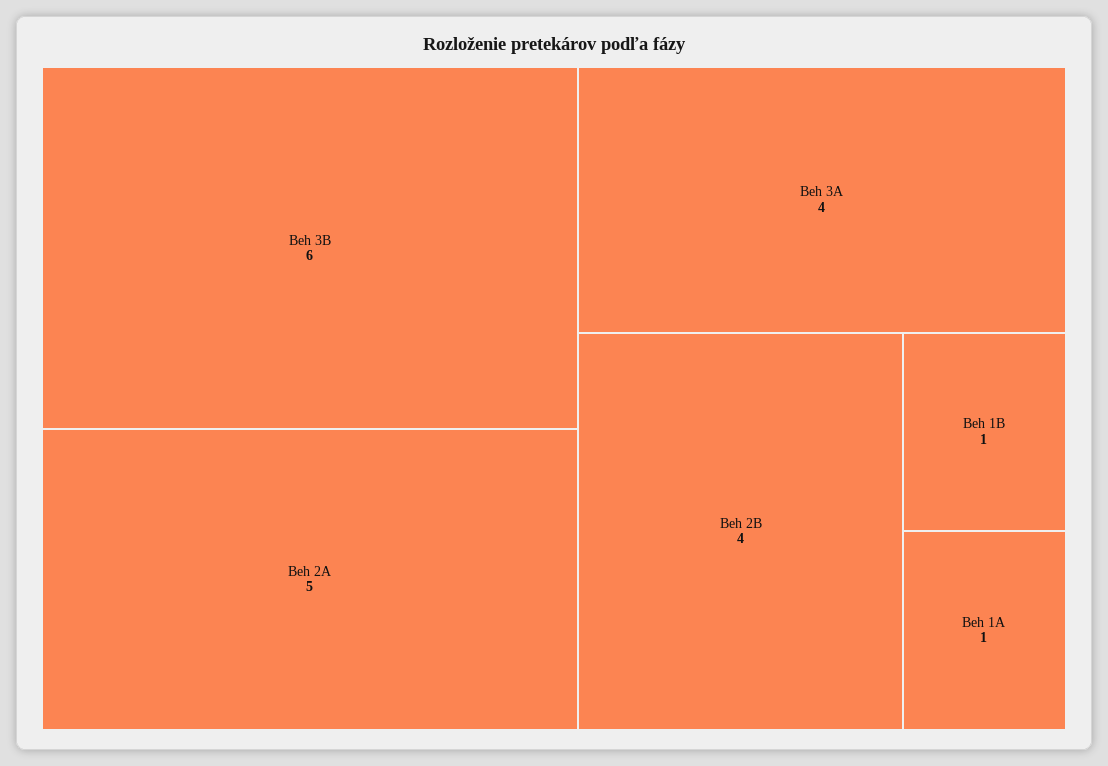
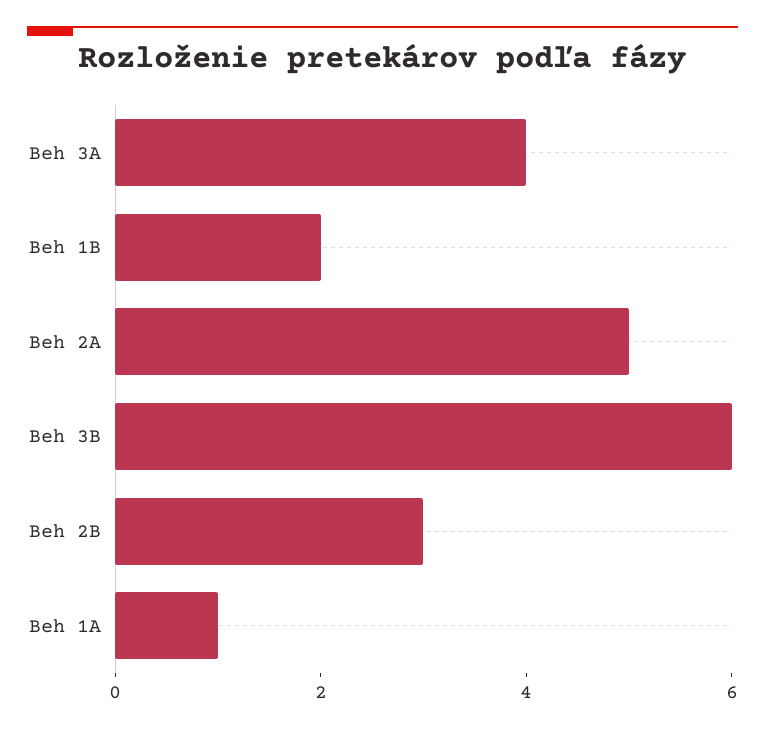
  {
    "Beh 3B": 6,
    "Beh 2A": 5,
    "Beh 3A": 4,
-   "Beh 2B": 4,
+   "Beh 2B": 3,
-   "Beh 1B": 1,
+   "Beh 1B": 2,
    "Beh 1A": 1
  }

